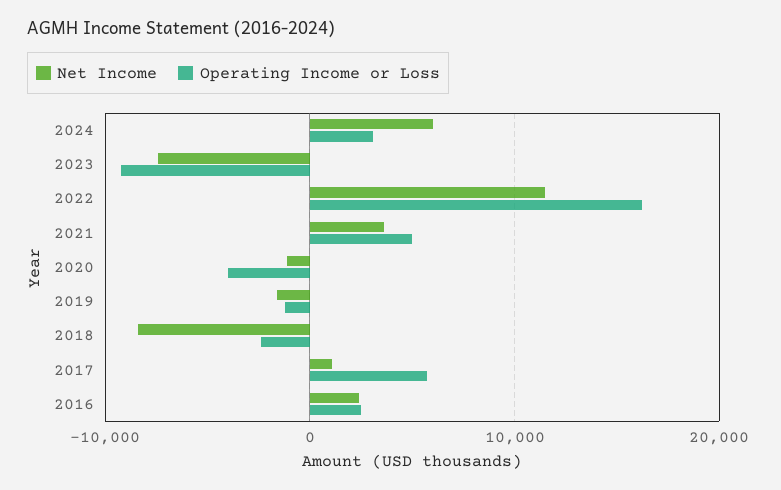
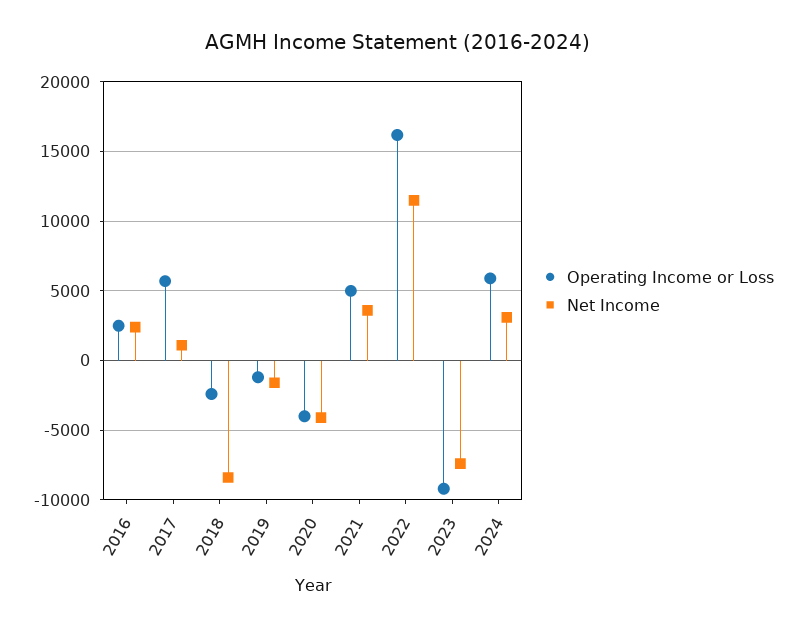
  {
    "Net Income": {
-     "2024": 6000,
+     "2024": 3000,
      "2023": -7500,
      "2022": 11500,
      "2021": 3500,
-     "2020": -1000,
+     "2020": -4000,
      "2019": -1500,
      "2018": -8500,
      "2017": 1000,
      "2016": 2500
    },
    "Operating Income or Loss": {
-     "2024": 3000,
+     "2024": 6000,
      "2023": -9000,
      "2022": 16000,
      "2021": 5000,
      "2020": -4000,
      "2019": -1000,
      "2018": -2500,
      "2017": 5500,
      "2016": 2500
    }
  }

